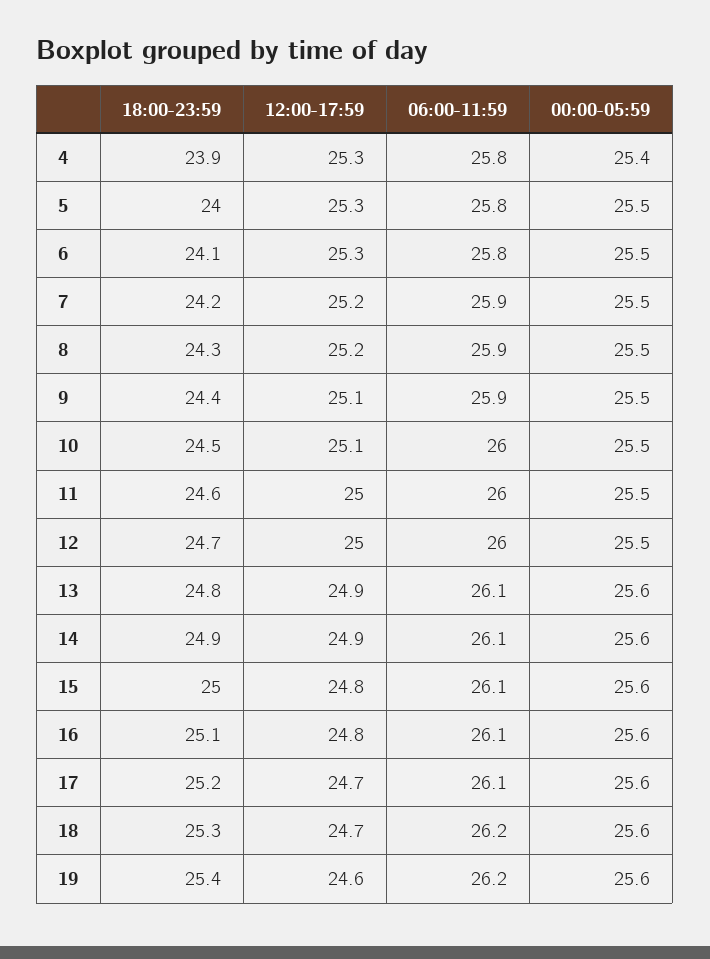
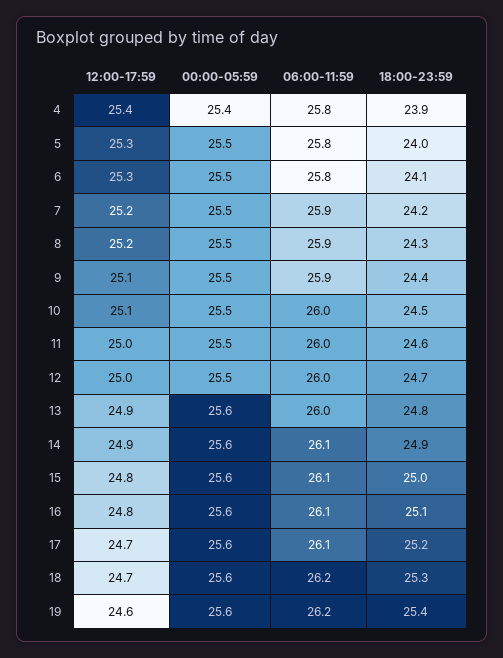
  {
    "18:00-23:59": {
      "4": 23.9,
      "5": 24,
      "6": 24.1,
      "7": 24.2,
      "8": 24.3,
      "9": 24.4,
      "10": 24.5,
      "11": 24.6,
      "12": 24.7,
      "13": 24.8,
      "14": 24.9,
      "15": 25,
      "16": 25.1,
      "17": 25.2,
      "18": 25.3,
      "19": 25.4
    },
    "12:00-17:59": {
-     "4": 25.3,
+     "4": 25.4,
      "5": 25.3,
      "6": 25.3,
      "7": 25.2,
      "8": 25.2,
      "9": 25.1,
      "10": 25.1,
      "11": 25,
      "12": 25,
      "13": 24.9,
      "14": 24.9,
      "15": 24.8,
      "16": 24.8,
      "17": 24.7,
      "18": 24.7,
      "19": 24.6
    },
    "06:00-11:59": {
      "4": 25.8,
      "5": 25.8,
      "6": 25.8,
      "7": 25.9,
      "8": 25.9,
      "9": 25.9,
      "10": 26,
      "11": 26,
      "12": 26,
-     "13": 26.1,
+     "13": 26,
      "14": 26.1,
      "15": 26.1,
      "16": 26.1,
      "17": 26.1,
      "18": 26.2,
      "19": 26.2
    },
    "00:00-05:59": {
      "4": 25.4,
      "5": 25.5,
      "6": 25.5,
      "7": 25.5,
      "8": 25.5,
      "9": 25.5,
      "10": 25.5,
      "11": 25.5,
      "12": 25.5,
      "13": 25.6,
      "14": 25.6,
      "15": 25.6,
      "16": 25.6,
      "17": 25.6,
      "18": 25.6,
      "19": 25.6
    }
  }

